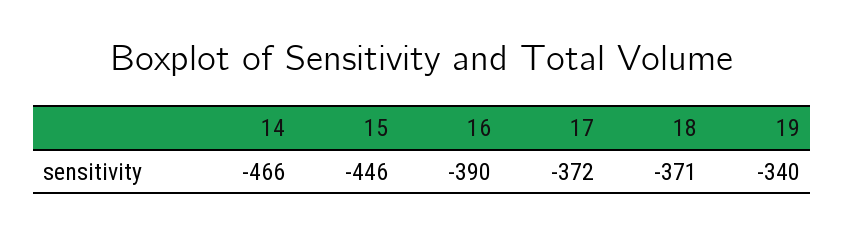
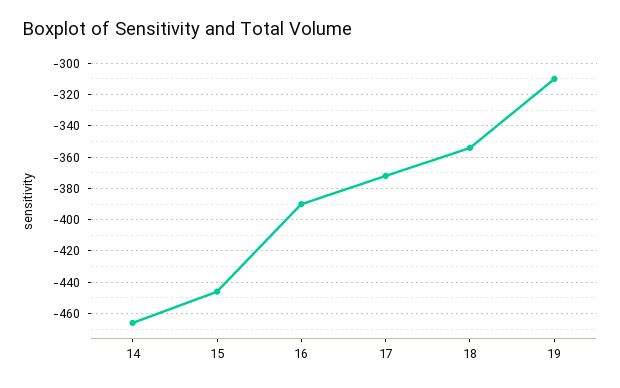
  {
    "14": -466,
    "15": -446,
    "16": -390,
    "17": -372,
-   "18": -371,
+   "18": -355,
-   "19": -340
+   "19": -310
  }

